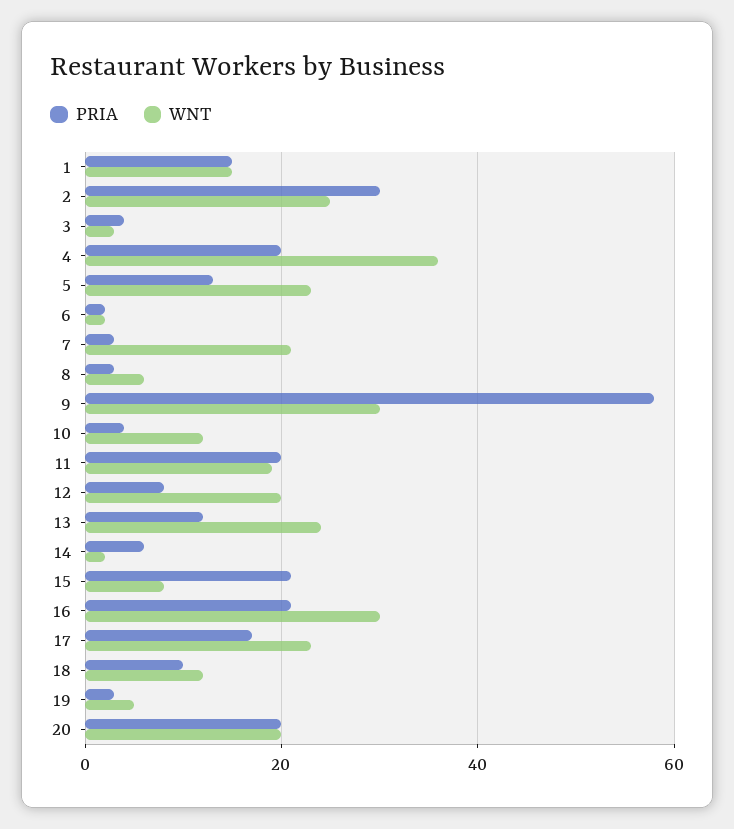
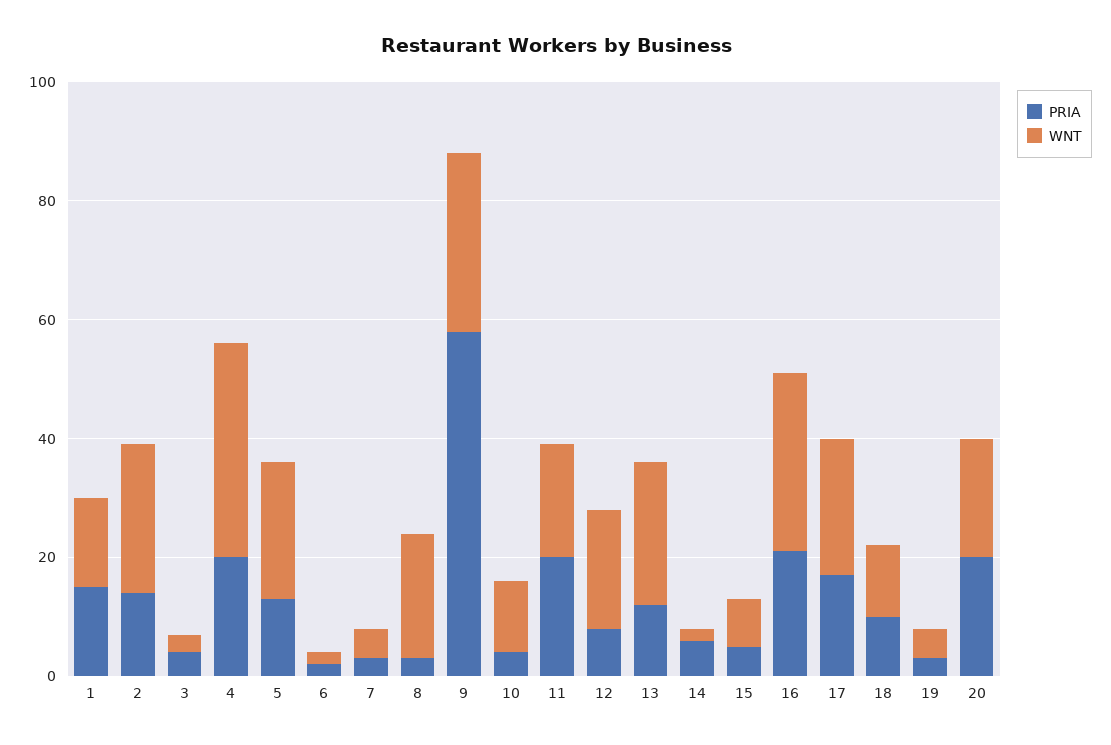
  {
    "PRIA": {
      "1": 15,
-     "2": 30,
+     "2": 15,
      "3": 5,
      "4": 20,
      "5": 15,
      "6": 0,
      "7": 5,
      "8": 5,
      "9": 60,
      "10": 5,
      "11": 20,
      "12": 10,
      "13": 10,
      "14": 5,
-     "15": 20,
+     "15": 5,
      "16": 20,
      "17": 15,
      "18": 10,
      "19": 5,
      "20": 20
    },
    "WNT": {
      "1": 15,
      "2": 25,
      "3": 5,
      "4": 35,
      "5": 25,
      "6": 0,
-     "7": 20,
+     "7": 5,
-     "8": 5,
+     "8": 20,
      "9": 30,
      "10": 10,
      "11": 20,
      "12": 20,
      "13": 25,
      "14": 0,
      "15": 10,
      "16": 30,
      "17": 25,
      "18": 10,
      "19": 5,
      "20": 20
    }
  }

